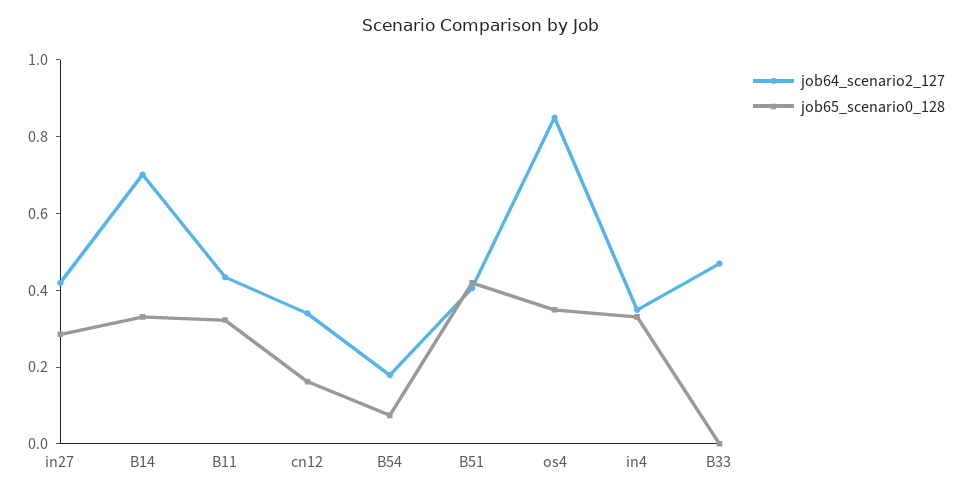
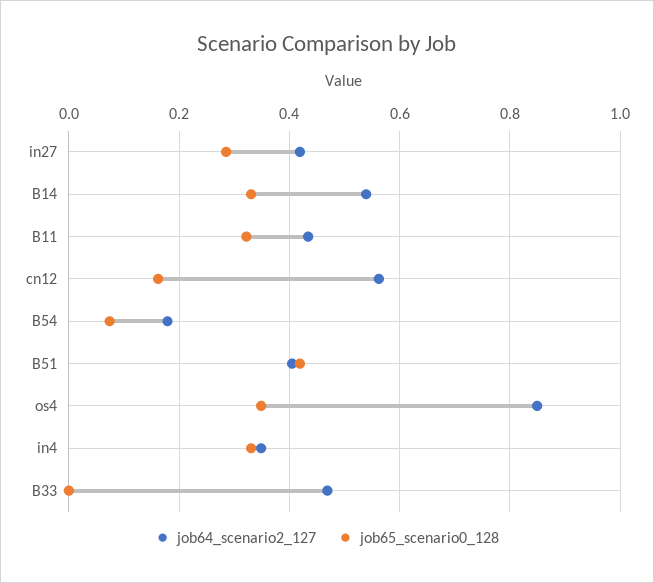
  {
    "job64_scenario2_127": {
      "in27": 0.42,
-     "B14": 0.7,
+     "B14": 0.54,
      "B11": 0.44,
-     "cn12": 0.35,
+     "cn12": 0.56,
      "B54": 0.18,
      "B51": 0.4,
      "os4": 0.84,
      "in4": 0.34,
      "B33": 0.46
    },
    "job65_scenario0_128": {
      "in27": 0.28,
      "B14": 0.34,
      "B11": 0.32,
      "cn12": 0.16,
      "B54": 0.08,
      "B51": 0.42,
      "os4": 0.34,
      "in4": 0.34,
      "B33": 0
    }
  }

